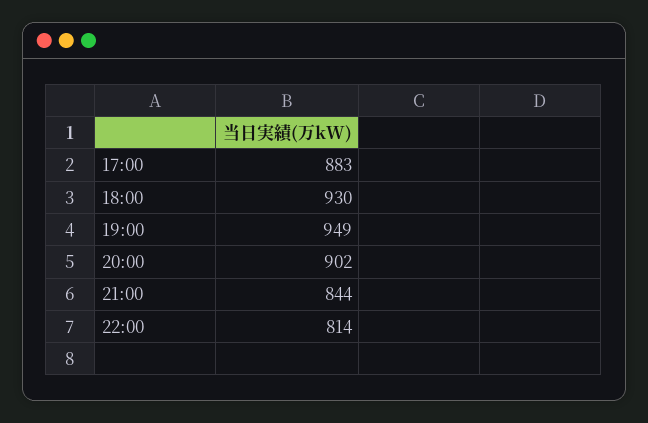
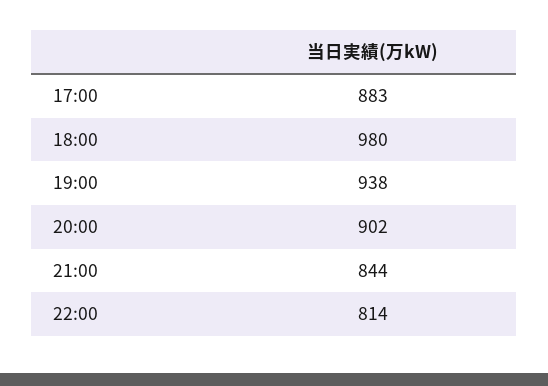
  {
    "17:00": 883,
-   "18:00": 930,
+   "18:00": 980,
-   "19:00": 949,
+   "19:00": 938,
    "20:00": 902,
    "21:00": 844,
    "22:00": 814
  }

